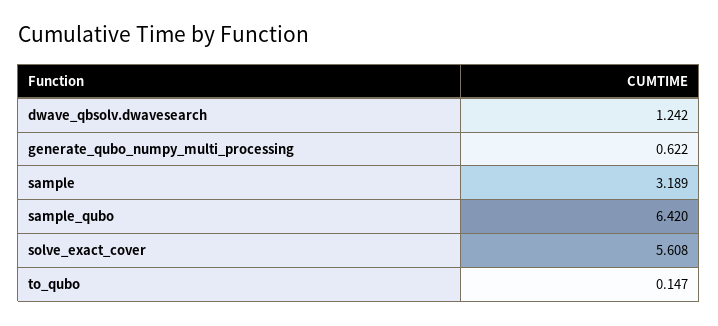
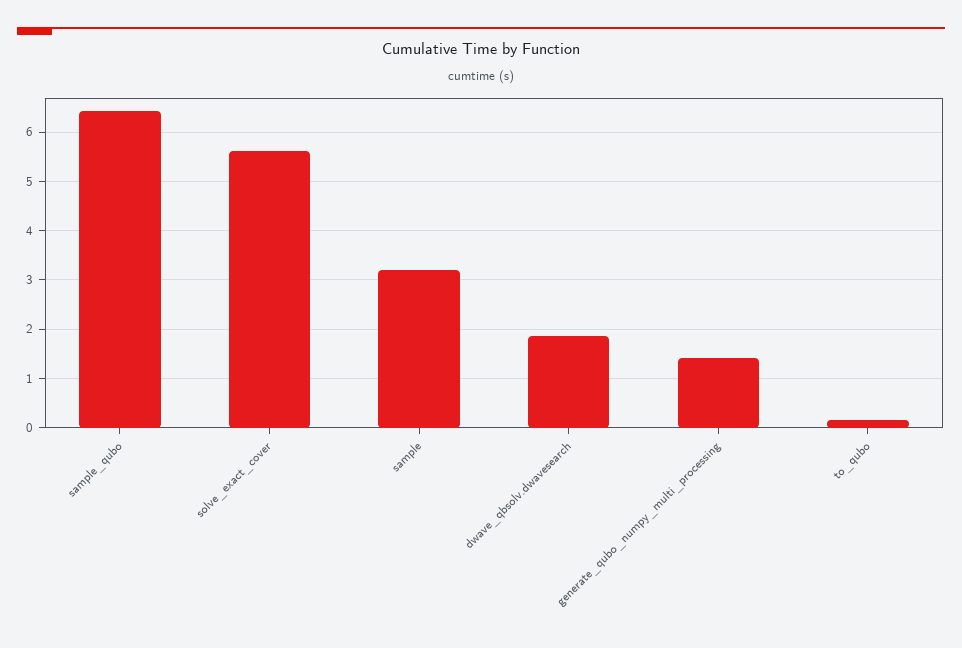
  {
-   "dwave_qbsolv.dwavesearch": 1.242,
+   "dwave_qbsolv.dwavesearch": 1.8,
-   "generate_qubo_numpy_multi_processing": 0.622,
+   "generate_qubo_numpy_multi_processing": 1.4,
    "sample": 3.189,
    "sample_qubo": 6.42,
    "solve_exact_cover": 5.608,
    "to_qubo": 0.147
  }

